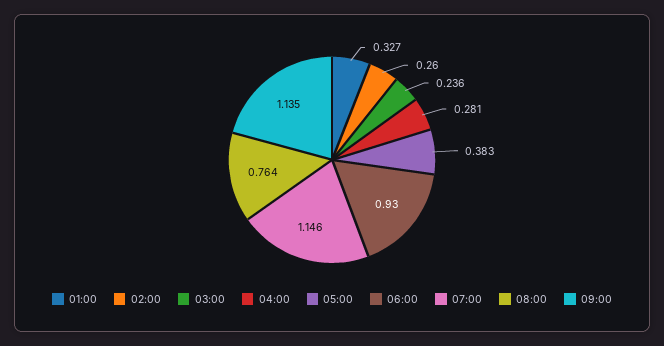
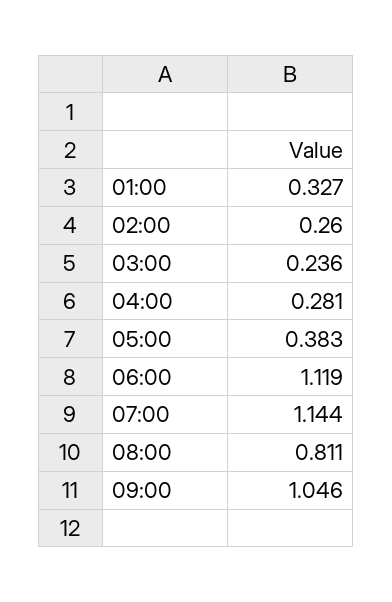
  {
    "01:00": 0.327,
    "02:00": 0.26,
    "03:00": 0.236,
    "04:00": 0.281,
    "05:00": 0.383,
-   "06:00": 0.93,
+   "06:00": 1.119,
-   "07:00": 1.146,
+   "07:00": 1.144,
-   "08:00": 0.764,
+   "08:00": 0.811,
-   "09:00": 1.135
+   "09:00": 1.046
  }

